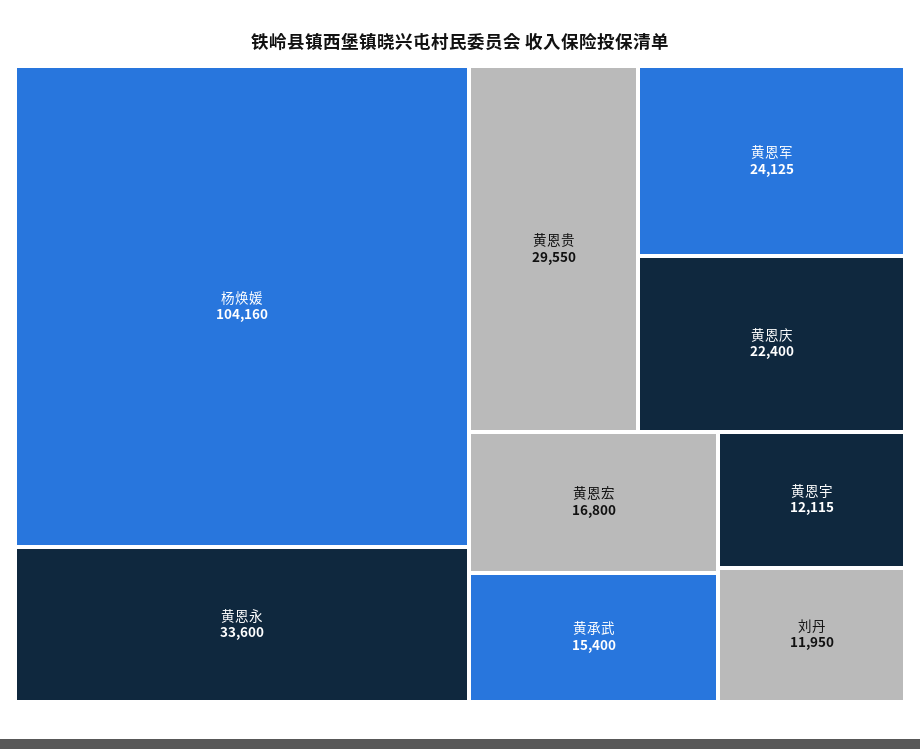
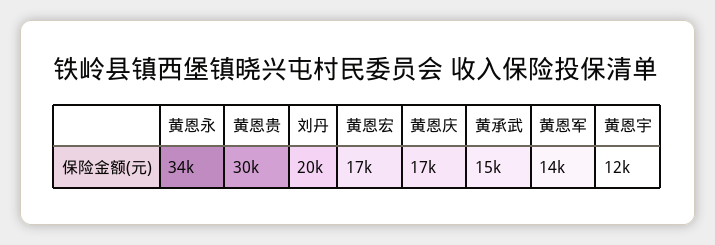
  {
-   "杨焕媛": 104160,
    "黄恩永": 33600,
    "黄恩贵": 29550,
-   "黄恩军": 24125,
+   "黄恩军": 14000,
-   "黄恩庆": 22400,
+   "黄恩庆": 17000,
    "黄恩宏": 16800,
    "黄承武": 15400,
    "黄恩宇": 12115,
-   "刘丹": 11950
+   "刘丹": 20000
  }

